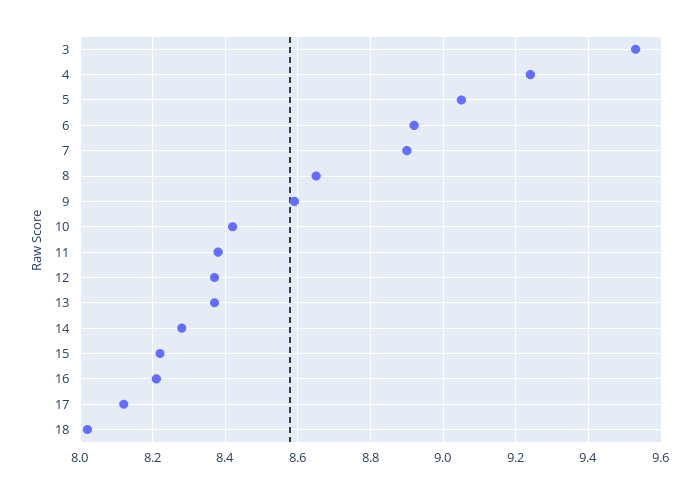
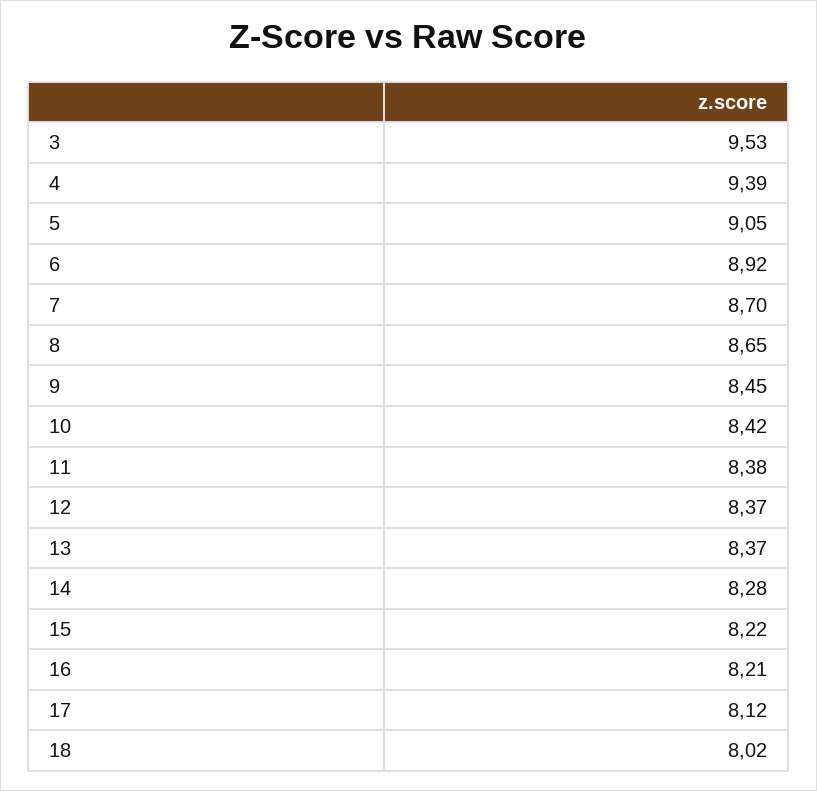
  {
    "3": 9.53,
-   "4": 9.25,
+   "4": 9.39,
    "5": 9.05,
    "6": 8.92,
-   "7": 8.9,
+   "7": 8.7,
    "8": 8.65,
-   "9": 8.6,
+   "9": 8.45,
    "10": 8.42,
    "11": 8.38,
    "12": 8.37,
    "13": 8.37,
    "14": 8.28,
    "15": 8.22,
    "16": 8.21,
    "17": 8.12,
    "18": 8.02
  }

